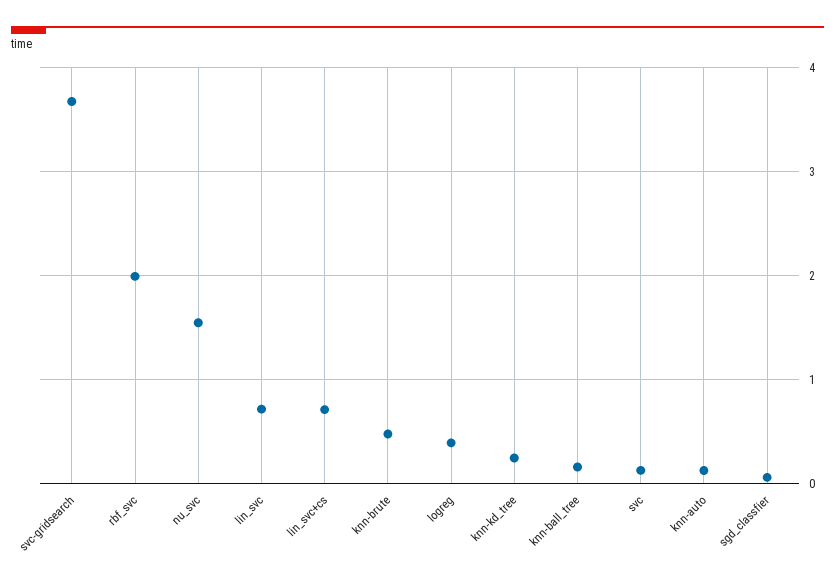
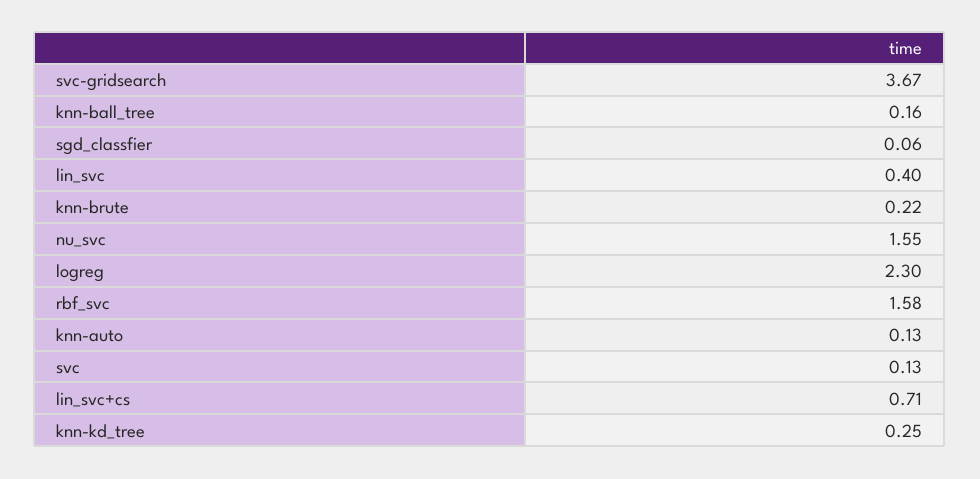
  {
    "svc-gridsearch": 3.67,
-   "rbf_svc": 2,
+   "rbf_svc": 1.58,
    "nu_svc": 1.55,
-   "lin_svc": 0.7,
+   "lin_svc": 0.4,
    "lin_svc+cs": 0.71,
-   "knn-brute": 0.5,
+   "knn-brute": 0.22,
-   "logreg": 0.4,
+   "logreg": 2.3,
    "knn-kd_tree": 0.25,
    "knn-ball_tree": 0.16,
    "svc": 0.13,
    "knn-auto": 0.13,
    "sgd_classfier": 0.06
  }

